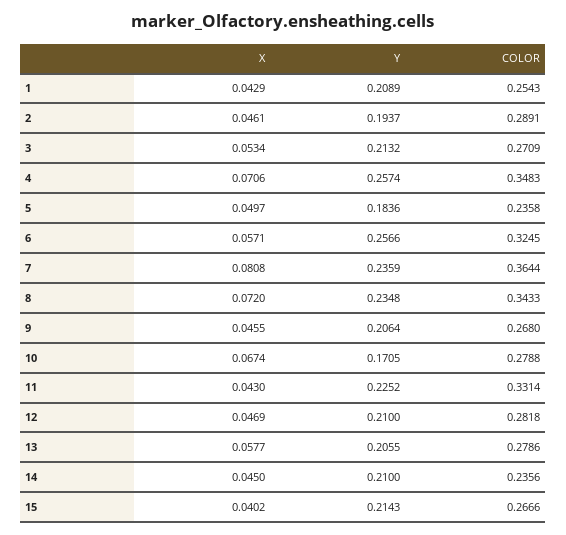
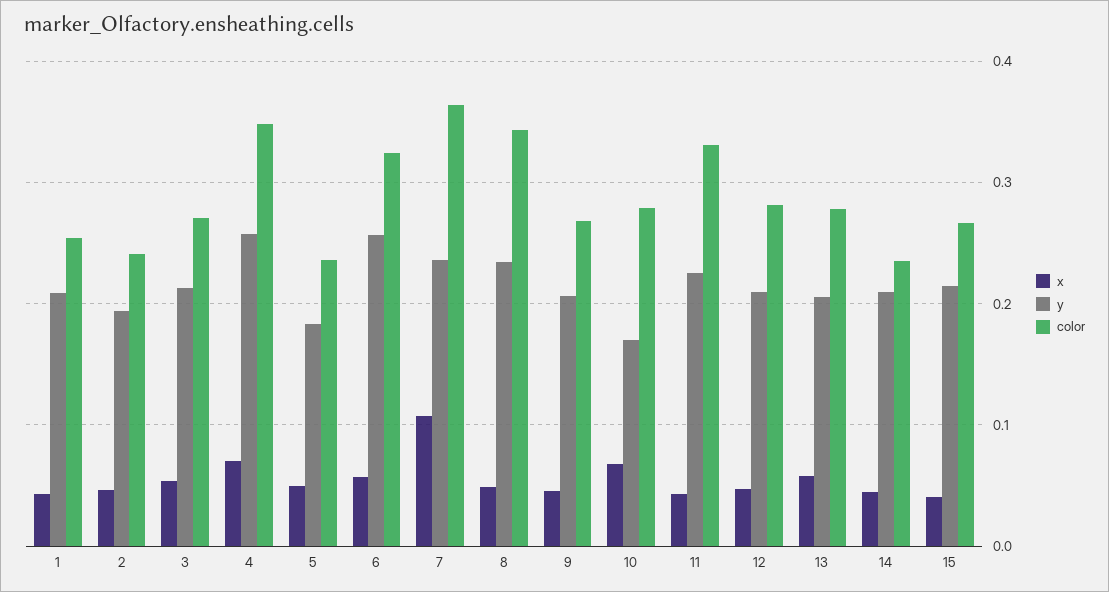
  {
    "X": {
      "1": 0.0429,
      "2": 0.0461,
      "3": 0.0534,
      "4": 0.0706,
      "5": 0.0497,
      "6": 0.0571,
-     "7": 0.0808,
+     "7": 0.11,
-     "8": 0.072,
+     "8": 0.05,
      "9": 0.0455,
      "10": 0.0674,
      "11": 0.043,
      "12": 0.0469,
      "13": 0.0577,
      "14": 0.045,
      "15": 0.0402
    },
    "Y": {
      "1": 0.2089,
      "2": 0.1937,
      "3": 0.2132,
      "4": 0.2574,
      "5": 0.1836,
      "6": 0.2566,
      "7": 0.2359,
      "8": 0.2348,
      "9": 0.2064,
      "10": 0.1705,
      "11": 0.2252,
      "12": 0.21,
      "13": 0.2055,
      "14": 0.21,
      "15": 0.2143
    },
    "COLOR": {
      "1": 0.2543,
-     "2": 0.2891,
+     "2": 0.24,
      "3": 0.2709,
      "4": 0.3483,
      "5": 0.2358,
      "6": 0.3245,
      "7": 0.3644,
      "8": 0.3433,
      "9": 0.268,
      "10": 0.2788,
      "11": 0.3314,
      "12": 0.2818,
      "13": 0.2786,
      "14": 0.2356,
      "15": 0.2666
    }
  }

